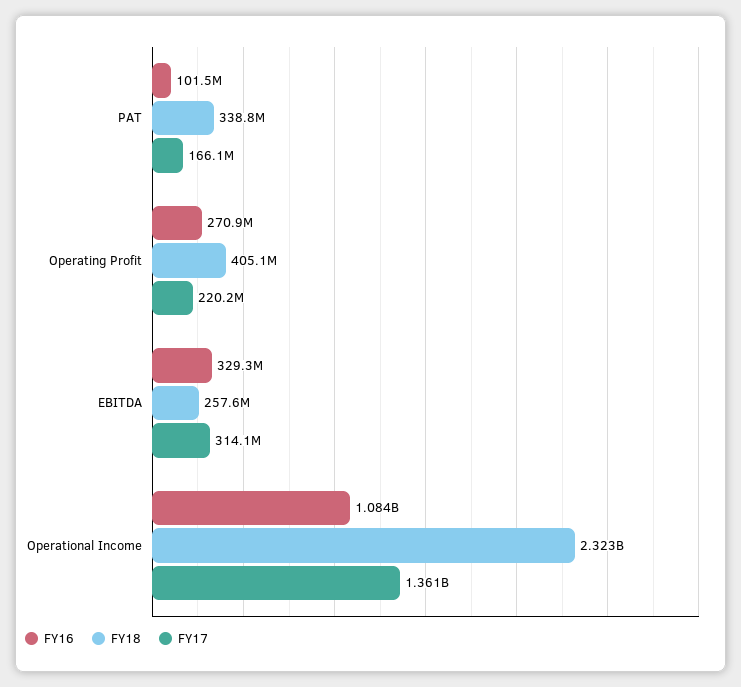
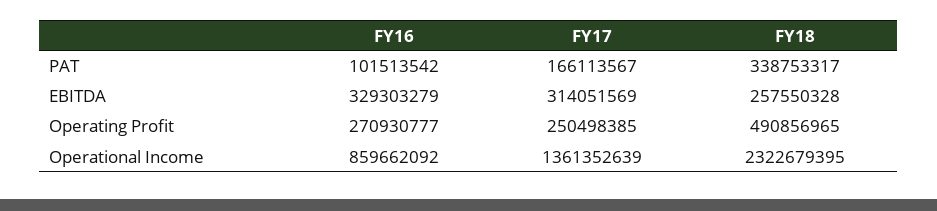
  {
    "FY16": {
      "PAT": 101513542,
      "Operating Profit": 270930777,
      "EBITDA": 329303279,
-     "Operational Income": 1084000000
+     "Operational Income": 859662092
    },
    "FY18": {
      "PAT": 338753317,
-     "Operating Profit": 405100000,
+     "Operating Profit": 490856965,
      "EBITDA": 257550328,
      "Operational Income": 2322679395
    },
    "FY17": {
      "PAT": 166113567,
-     "Operating Profit": 220200000,
+     "Operating Profit": 250498385,
      "EBITDA": 314051569,
      "Operational Income": 1361352639
    }
  }

